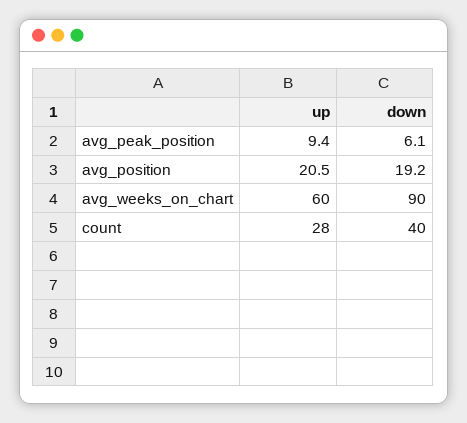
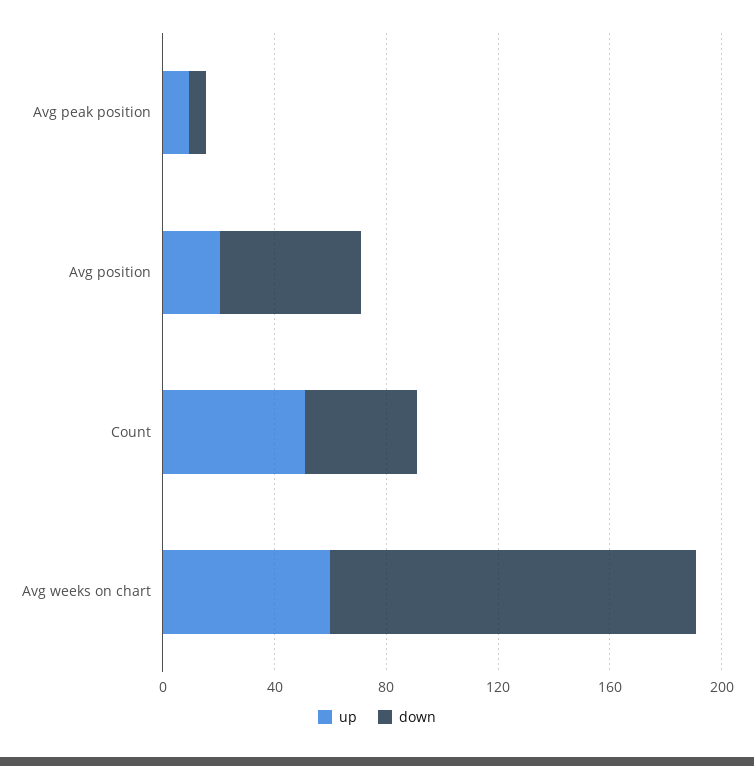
  {
    "up": {
      "avg_peak_position": 9.4,
      "avg_position": 20.5,
      "avg_weeks_on_chart": 60,
-     "count": 28
+     "count": 50
    },
    "down": {
      "avg_peak_position": 6.1,
-     "avg_position": 19.2,
+     "avg_position": 50,
-     "avg_weeks_on_chart": 90,
+     "avg_weeks_on_chart": 130,
      "count": 40
    }
  }

